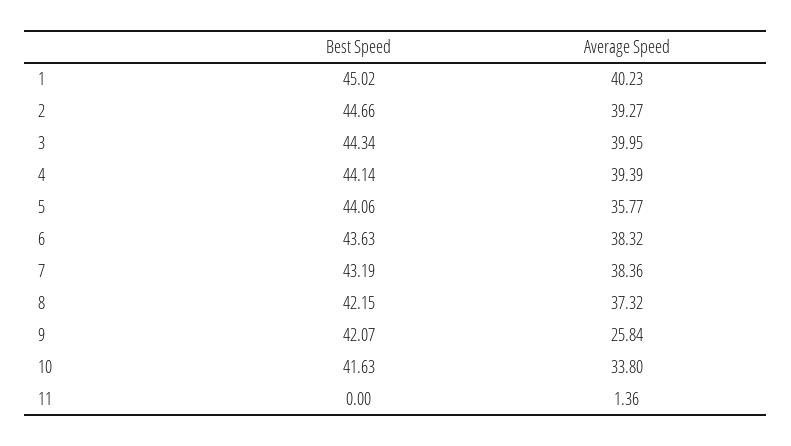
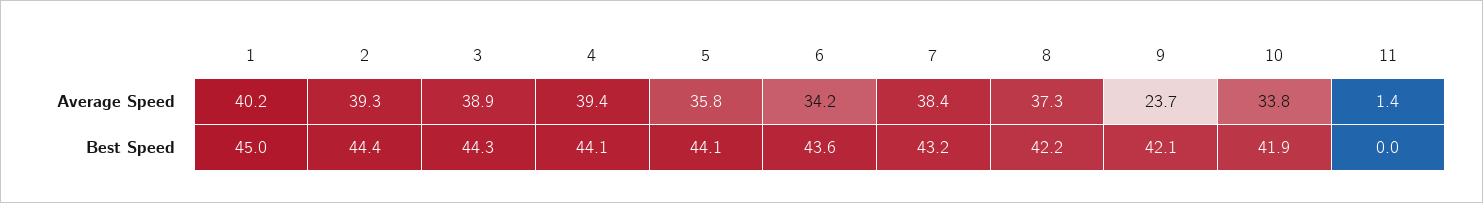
  {
    "Best Speed": {
      "1": 45.02,
-     "2": 44.66,
+     "2": 44.4,
      "3": 44.34,
      "4": 44.14,
      "5": 44.06,
      "6": 43.63,
      "7": 43.19,
      "8": 42.15,
      "9": 42.07,
-     "10": 41.63,
+     "10": 41.9,
      "11": 0
    },
    "Average Speed": {
      "1": 40.23,
      "2": 39.27,
-     "3": 39.95,
+     "3": 38.9,
      "4": 39.39,
      "5": 35.77,
-     "6": 38.32,
+     "6": 34.2,
      "7": 38.36,
      "8": 37.32,
-     "9": 25.84,
+     "9": 23.7,
      "10": 33.8,
      "11": 1.36
    }
  }

